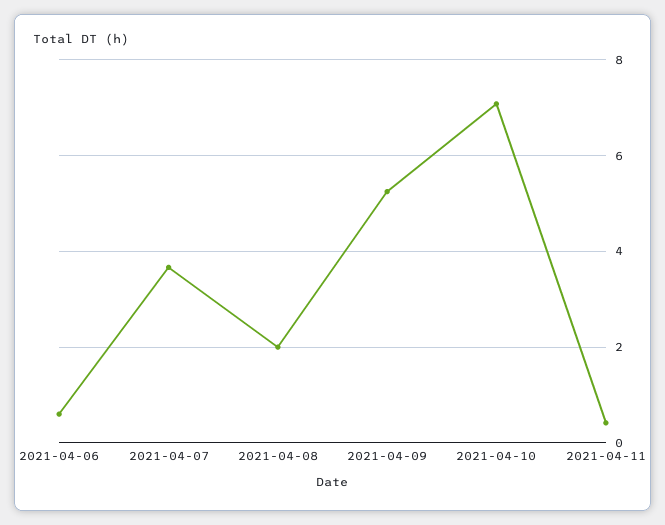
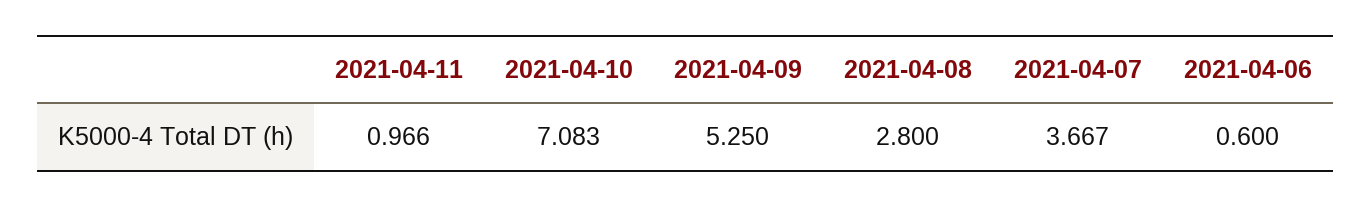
  {
    "2021-04-06": 0.6,
    "2021-04-07": 3.667,
-   "2021-04-08": 2,
+   "2021-04-08": 2.8,
    "2021-04-09": 5.25,
    "2021-04-10": 7.083,
-   "2021-04-11": 0.4
+   "2021-04-11": 0.966
  }

